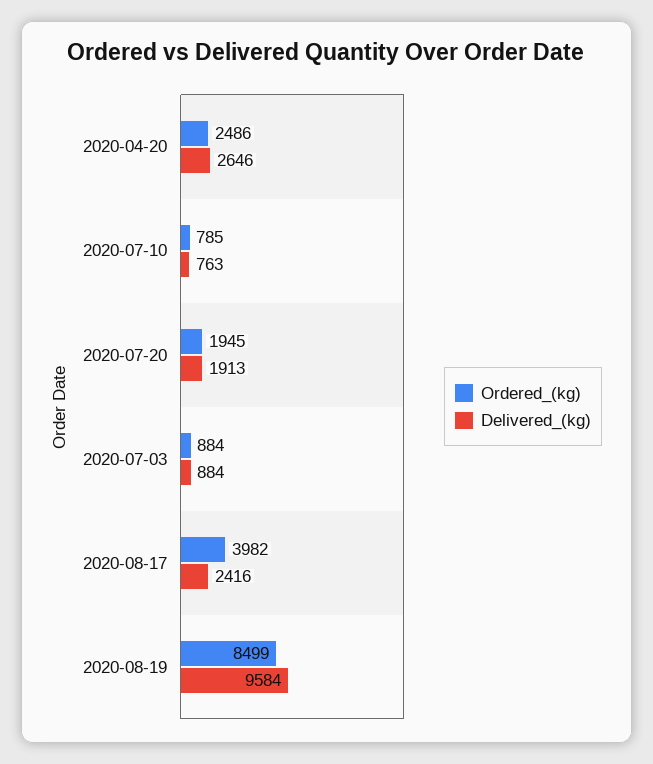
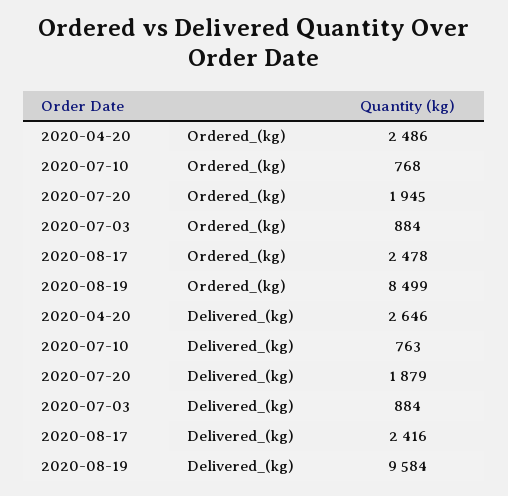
  {
    "Ordered_(kg)": {
      "2020-04-20": 2486,
-     "2020-07-10": 785,
+     "2020-07-10": 768,
      "2020-07-20": 1945,
      "2020-07-03": 884,
-     "2020-08-17": 3982,
+     "2020-08-17": 2478,
      "2020-08-19": 8499
    },
    "Delivered_(kg)": {
      "2020-04-20": 2646,
      "2020-07-10": 763,
-     "2020-07-20": 1913,
+     "2020-07-20": 1879,
      "2020-07-03": 884,
      "2020-08-17": 2416,
      "2020-08-19": 9584
    }
  }

